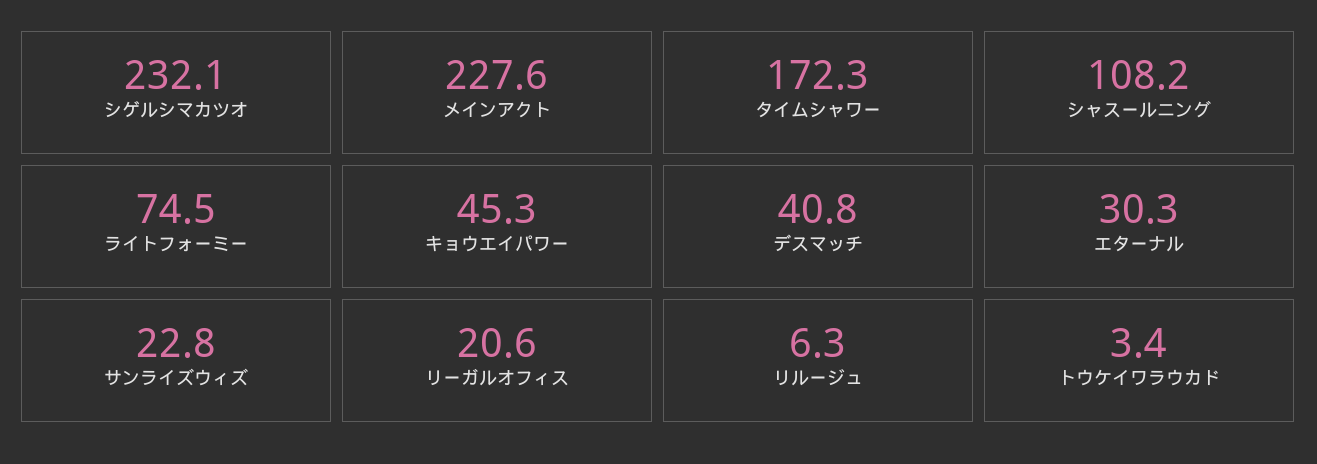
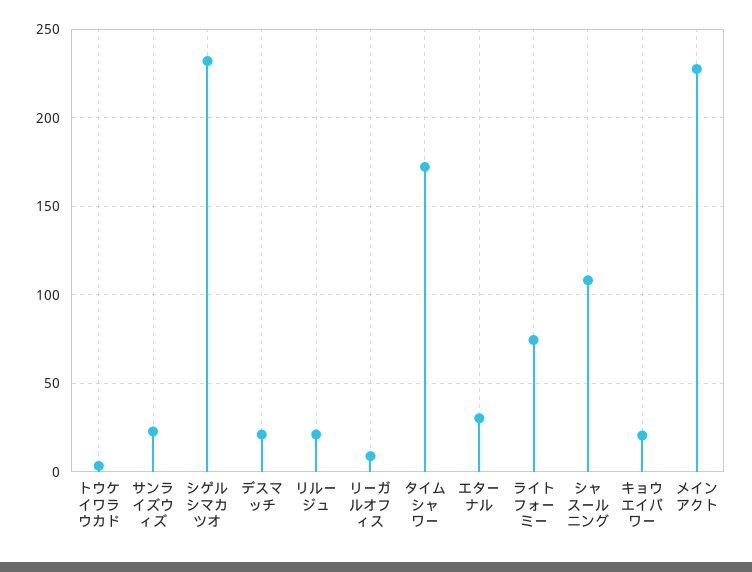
  {
    "シゲルシマカツオ": 232.1,
    "メインアクト": 227.6,
    "タイムシャワー": 172.3,
    "シャスールニング": 108.2,
    "ライトフォーミー": 74.5,
-   "キョウエイパワー": 45.3,
+   "キョウエイパワー": 20,
-   "デスマッチ": 40.8,
+   "デスマッチ": 20,
    "エターナル": 30.3,
    "サンライズウィズ": 22.8,
-   "リーガルオフィス": 20.6,
+   "リーガルオフィス": 10,
-   "リルージュ": 6.3,
+   "リルージュ": 20,
    "トウケイワラウカド": 3.4
  }

